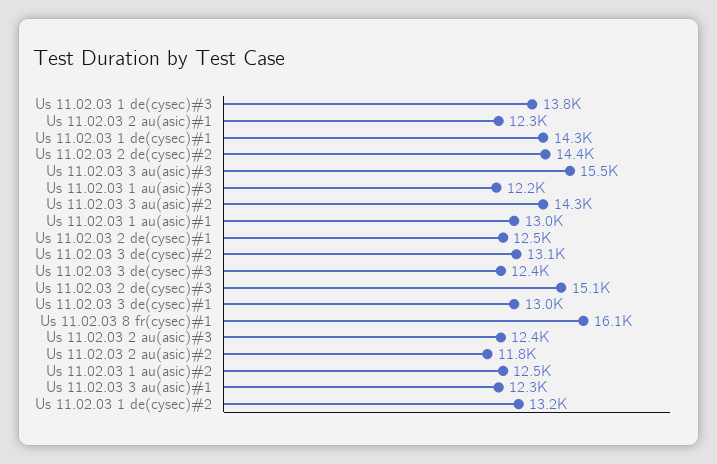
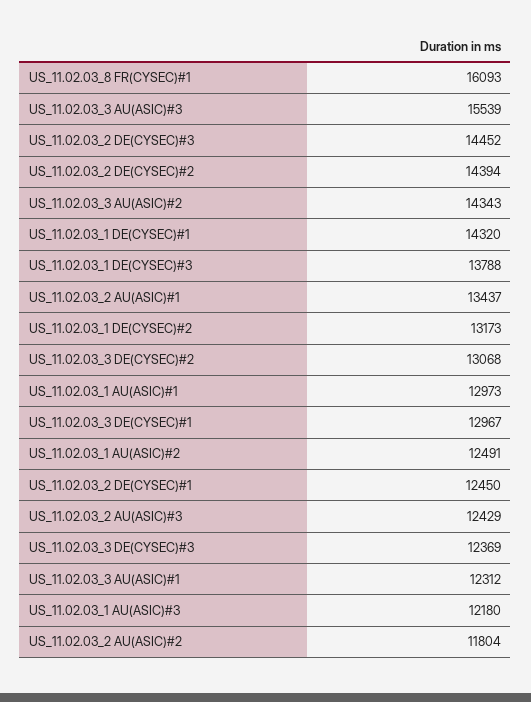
  {
    "Us 11.02.03 1 de(cysec)#3": 13788,
-   "Us 11.02.03 2 au(asic)#1": 12300,
+   "Us 11.02.03 2 au(asic)#1": 13437,
    "Us 11.02.03 1 de(cysec)#1": 14320,
    "Us 11.02.03 2 de(cysec)#2": 14394,
    "Us 11.02.03 3 au(asic)#3": 15539,
    "Us 11.02.03 1 au(asic)#3": 12180,
    "Us 11.02.03 3 au(asic)#2": 14343,
    "Us 11.02.03 1 au(asic)#1": 12973,
    "Us 11.02.03 2 de(cysec)#1": 12450,
    "Us 11.02.03 3 de(cysec)#2": 13068,
    "Us 11.02.03 3 de(cysec)#3": 12369,
-   "Us 11.02.03 2 de(cysec)#3": 15100,
+   "Us 11.02.03 2 de(cysec)#3": 14452,
    "Us 11.02.03 3 de(cysec)#1": 12967,
    "Us 11.02.03 8 fr(cysec)#1": 16093,
    "Us 11.02.03 2 au(asic)#3": 12429,
    "Us 11.02.03 2 au(asic)#2": 11804,
    "Us 11.02.03 1 au(asic)#2": 12491,
    "Us 11.02.03 3 au(asic)#1": 12312,
    "Us 11.02.03 1 de(cysec)#2": 13173
  }

